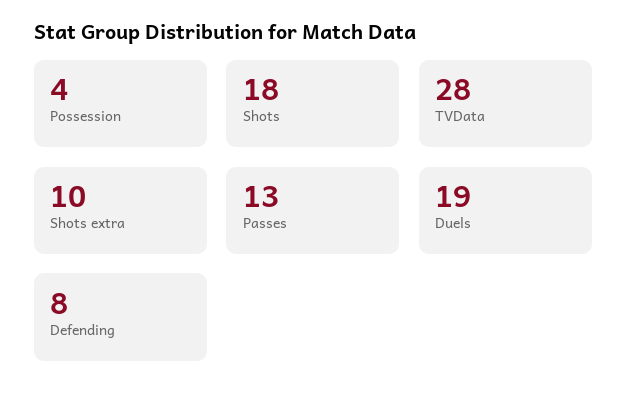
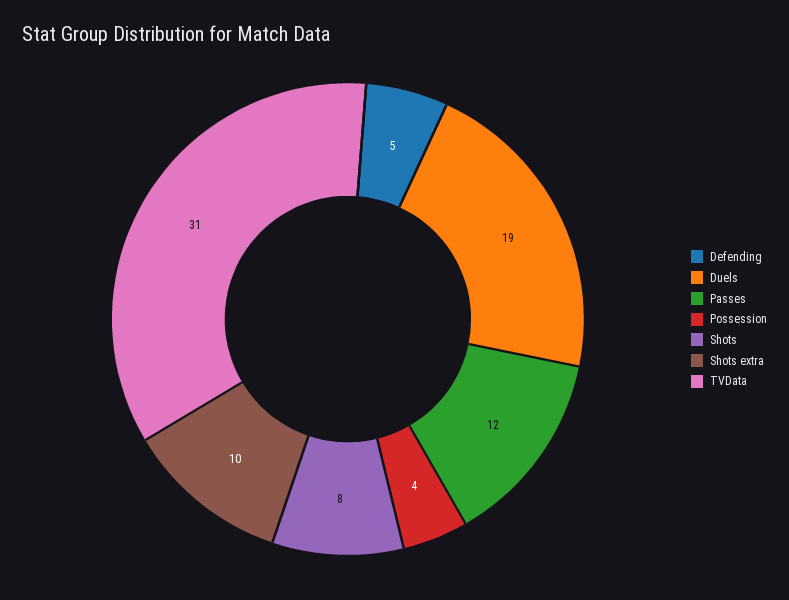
  {
    "Possession": 4,
-   "Shots": 18,
+   "Shots": 8,
-   "TVData": 28,
+   "TVData": 31,
    "Shots extra": 10,
-   "Passes": 13,
+   "Passes": 12,
    "Duels": 19,
-   "Defending": 8
+   "Defending": 5
  }

